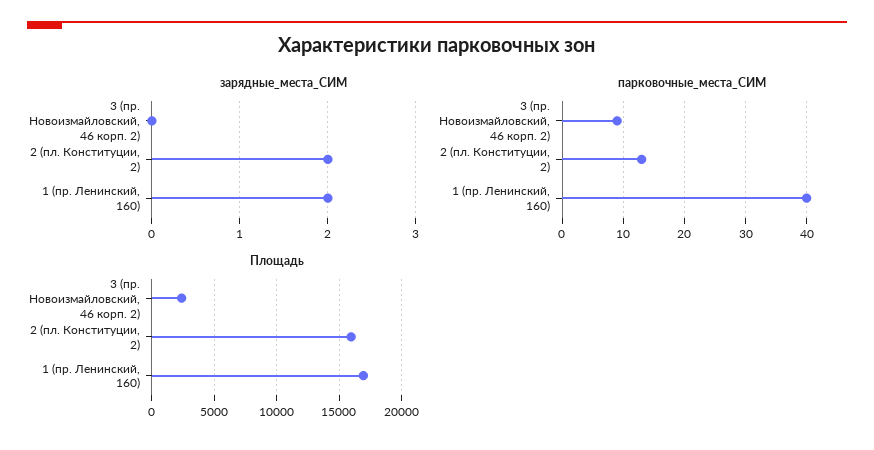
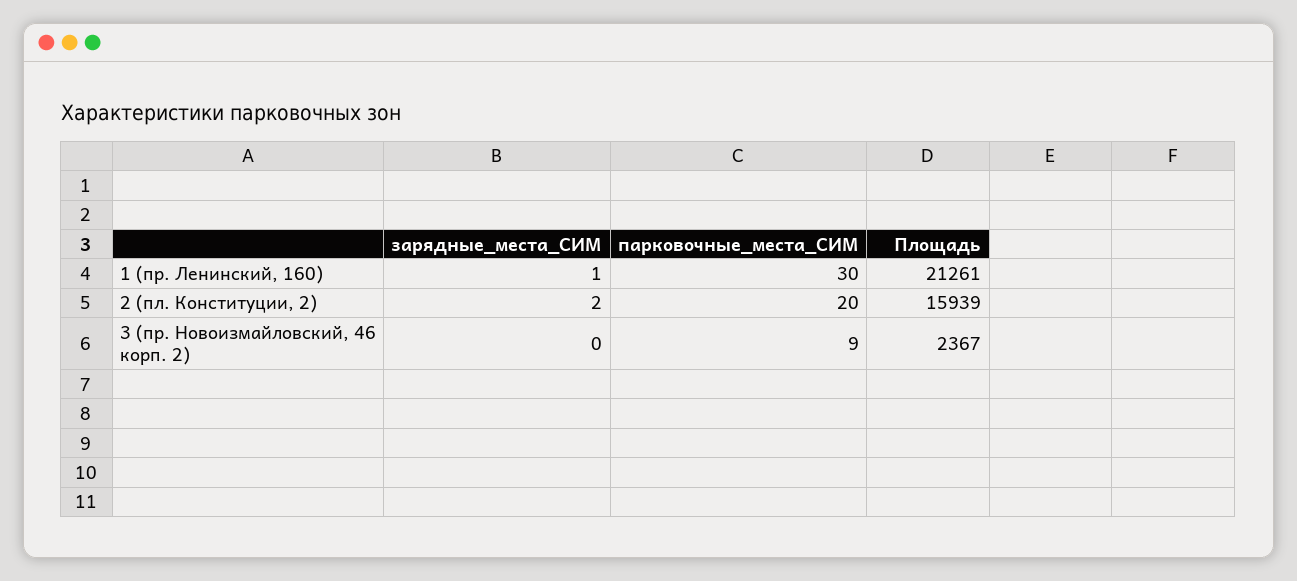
  {
    "зарядные_места_СИМ": {
      "3 (пр. Новоизмайловский, 46 корп. 2)": 0,
      "2 (пл. Конституции, 2)": 2,
-     "1 (пр. Ленинский, 160)": 2
+     "1 (пр. Ленинский, 160)": 1
    },
    "парковочные_места_СИМ": {
      "3 (пр. Новоизмайловский, 46 корп. 2)": 9,
-     "2 (пл. Конституции, 2)": 13,
+     "2 (пл. Конституции, 2)": 20,
-     "1 (пр. Ленинский, 160)": 40
+     "1 (пр. Ленинский, 160)": 30
    },
    "Площадь": {
      "3 (пр. Новоизмайловский, 46 корп. 2)": 2367,
      "2 (пл. Конституции, 2)": 15939,
-     "1 (пр. Ленинский, 160)": 17000
+     "1 (пр. Ленинский, 160)": 21261
    }
  }

